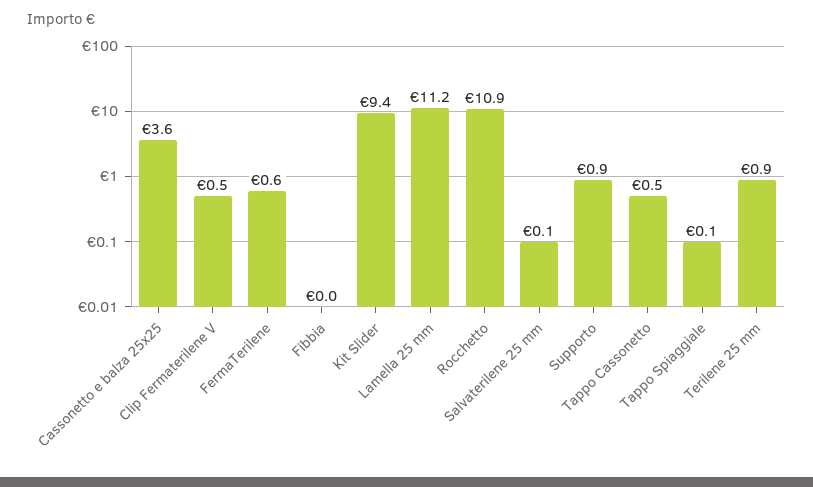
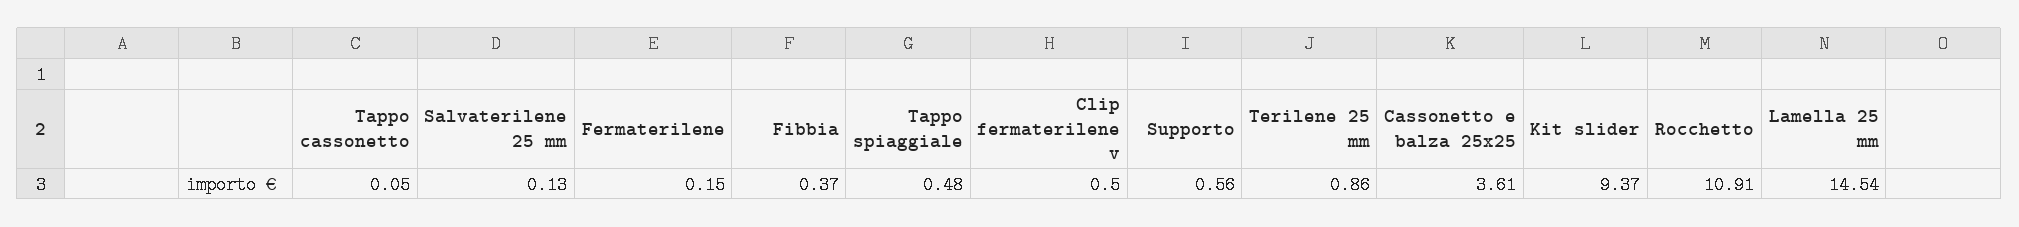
  {
    "Cassonetto e balza 25x25": 3.61,
    "Clip Fermaterilene V": 0.5,
-   "FermaTerilene": 0.6,
+   "FermaTerilene": 0.15,
-   "Fibbia": 0,
+   "Fibbia": 0.37,
    "Kit Slider": 9.37,
-   "Lamella 25 mm": 11.2,
+   "Lamella 25 mm": 14.54,
    "Rocchetto": 10.91,
    "Salvaterilene 25 mm": 0.13,
-   "Supporto": 0.9,
+   "Supporto": 0.56,
-   "Tappo Cassonetto": 0.5,
+   "Tappo Cassonetto": 0.05,
-   "Tappo Spiaggiale": 0.1,
+   "Tappo Spiaggiale": 0.48,
    "Terilene 25 mm": 0.86
  }

